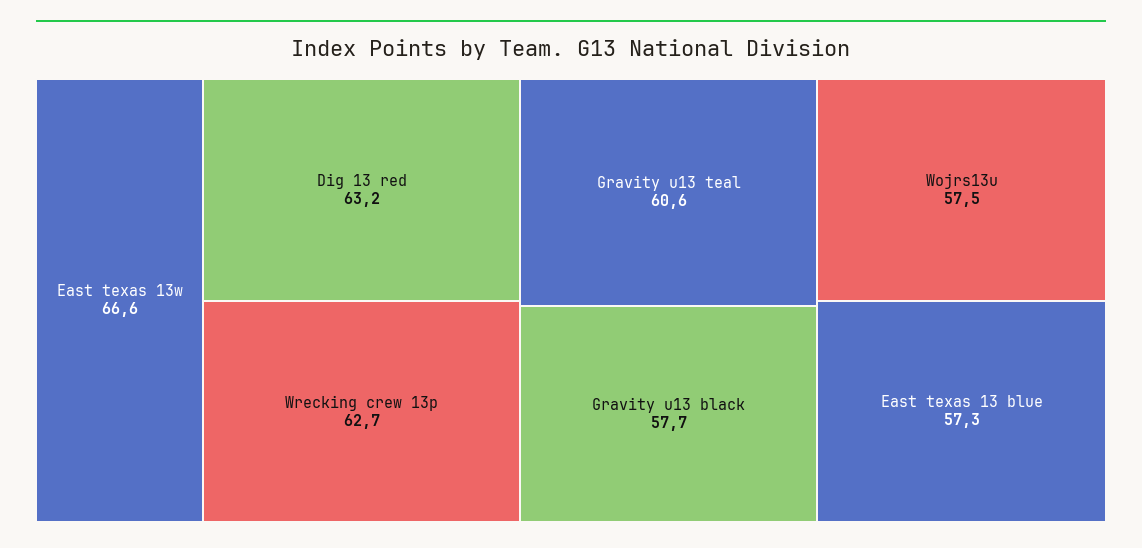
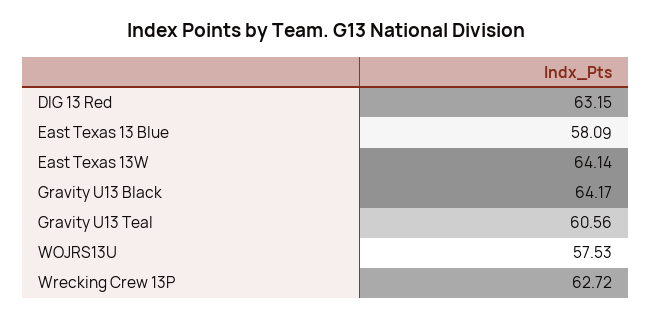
  {
-   "East texas 13w": 66.6,
+   "East texas 13w": 64.14,
    "Dig 13 red": 63.15,
    "Wrecking crew 13p": 62.72,
    "Gravity u13 teal": 60.56,
-   "Gravity u13 black": 57.7,
+   "Gravity u13 black": 64.17,
    "Wojrs13u": 57.53,
-   "East texas 13 blue": 57.3
+   "East texas 13 blue": 58.09
  }

